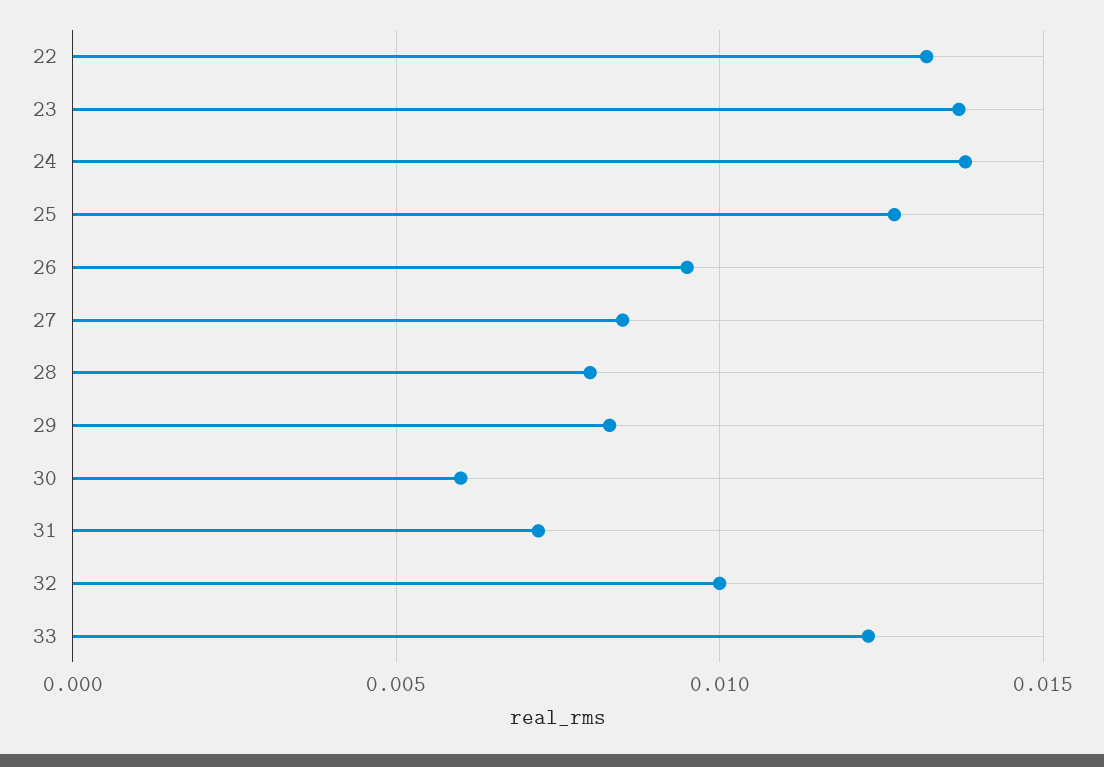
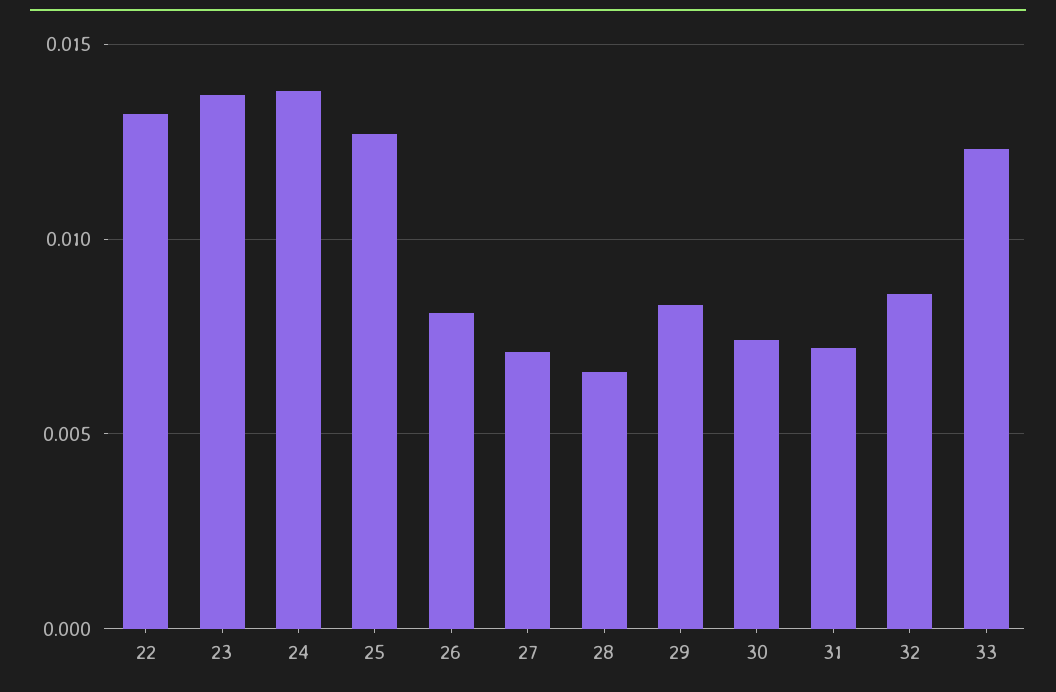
  {
    "22": 0.013,
    "23": 0.0135,
    "24": 0.014,
    "25": 0.0125,
-   "26": 0.0095,
+   "26": 0.008,
-   "27": 0.0085,
+   "27": 0.007,
-   "28": 0.008,
+   "28": 0.0065,
    "29": 0.0085,
-   "30": 0.006,
+   "30": 0.0075,
    "31": 0.007,
-   "32": 0.01,
+   "32": 0.0085,
    "33": 0.0125
  }

